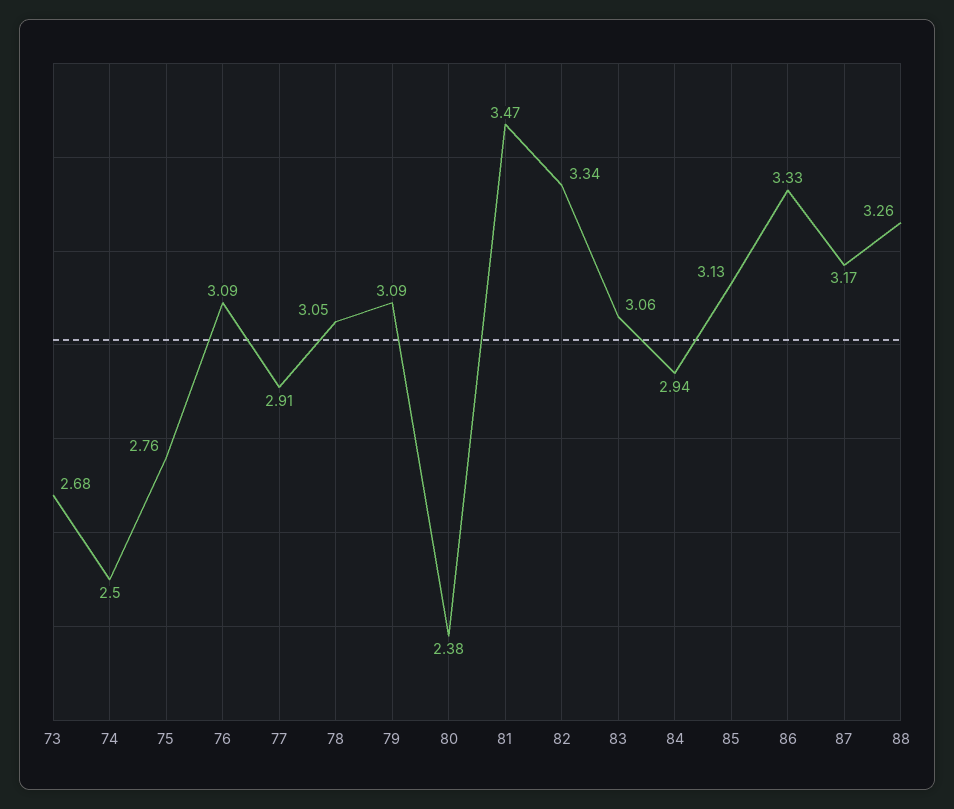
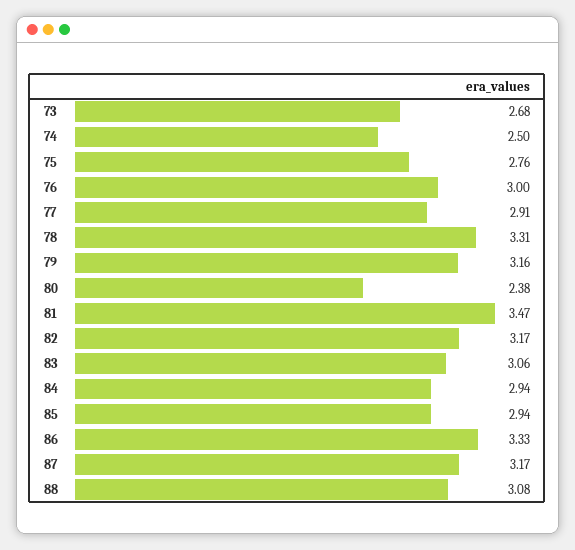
  {
    "73": 2.68,
    "74": 2.5,
    "75": 2.76,
-   "76": 3.09,
+   "76": 3,
    "77": 2.91,
-   "78": 3.05,
+   "78": 3.31,
-   "79": 3.09,
+   "79": 3.16,
    "80": 2.38,
    "81": 3.47,
-   "82": 3.34,
+   "82": 3.17,
    "83": 3.06,
    "84": 2.94,
-   "85": 3.13,
+   "85": 2.94,
    "86": 3.33,
    "87": 3.17,
-   "88": 3.26
+   "88": 3.08
  }

